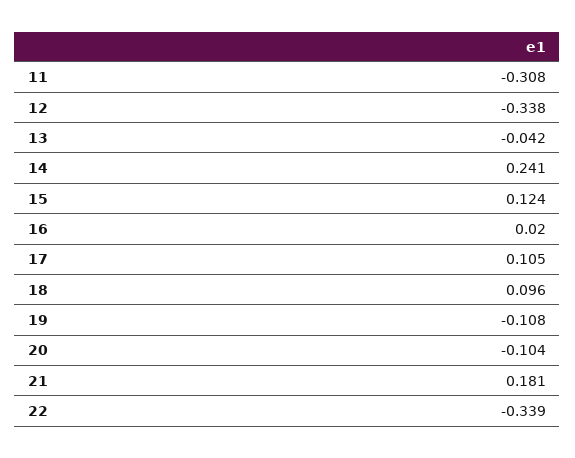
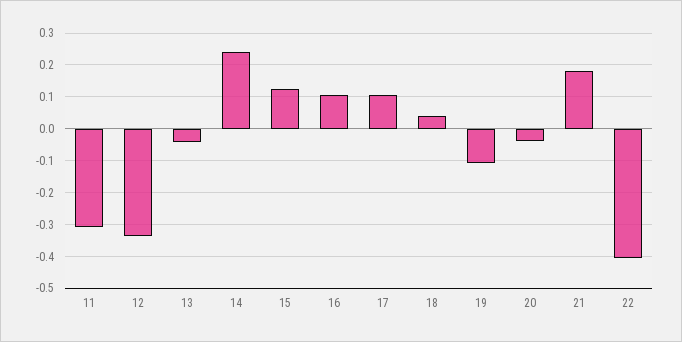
  {
    "11": -0.308,
    "12": -0.338,
    "13": -0.042,
    "14": 0.241,
    "15": 0.124,
-   "16": 0.02,
+   "16": 0.1,
    "17": 0.105,
-   "18": 0.096,
+   "18": 0.04,
    "19": -0.108,
-   "20": -0.104,
+   "20": -0.04,
    "21": 0.181,
-   "22": -0.339
+   "22": -0.4
  }

